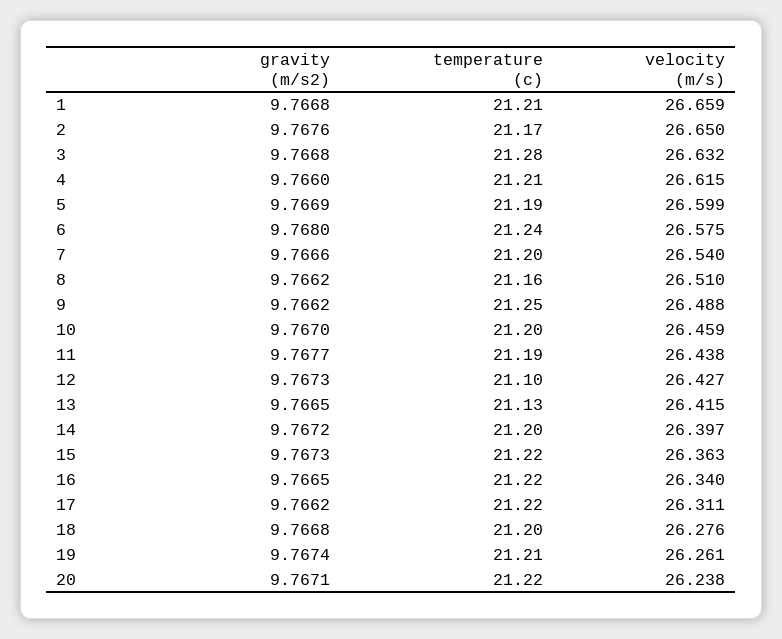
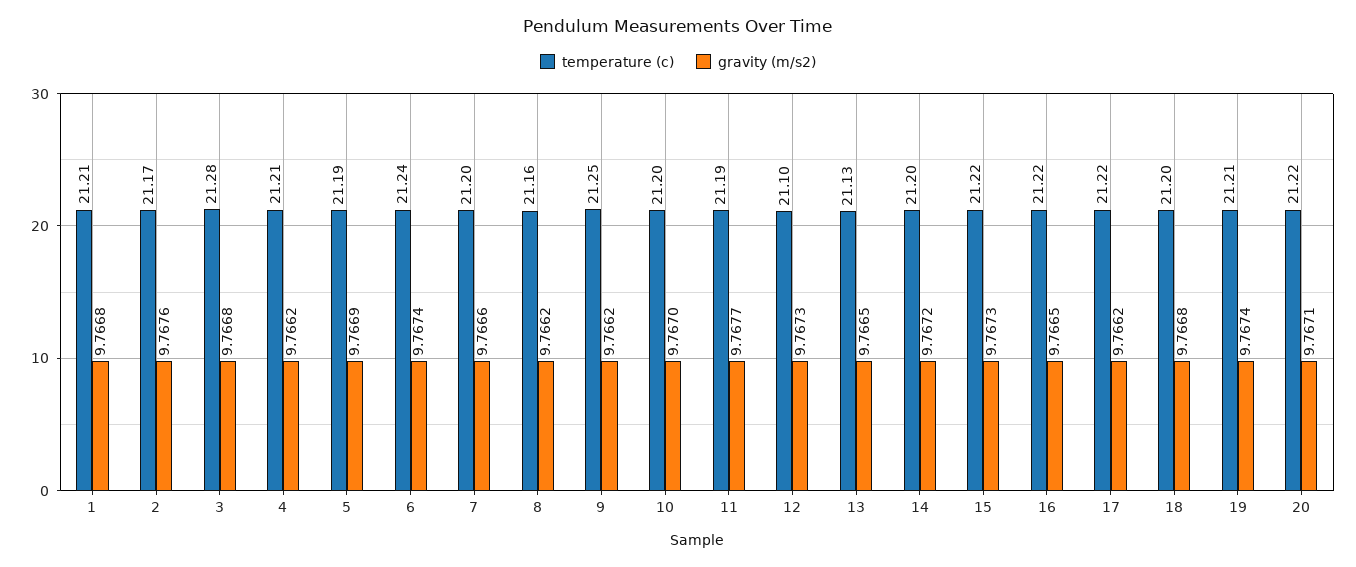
  {
    "gravity (m/s2)": {
      "1": 9.7668,
      "2": 9.7676,
      "3": 9.7668,
-     "4": 9.766,
+     "4": 9.7662,
      "5": 9.7669,
-     "6": 9.768,
+     "6": 9.7674,
      "7": 9.7666,
      "8": 9.7662,
      "9": 9.7662,
      "10": 9.767,
      "11": 9.7677,
      "12": 9.7673,
      "13": 9.7665,
      "14": 9.7672,
      "15": 9.7673,
      "16": 9.7665,
      "17": 9.7662,
      "18": 9.7668,
      "19": 9.7674,
      "20": 9.7671
    },
    "temperature (c)": {
      "1": 21.21,
      "2": 21.17,
      "3": 21.28,
      "4": 21.21,
      "5": 21.19,
      "6": 21.24,
      "7": 21.2,
      "8": 21.16,
      "9": 21.25,
      "10": 21.2,
      "11": 21.19,
      "12": 21.1,
      "13": 21.13,
      "14": 21.2,
      "15": 21.22,
      "16": 21.22,
      "17": 21.22,
      "18": 21.2,
      "19": 21.21,
      "20": 21.22
-   },
+   }
-   "velocity (m/s)": {
-     "1": 26.659,
-     "2": 26.65,
-     "3": 26.632,
-     "4": 26.615,
-     "5": 26.599,
-     "6": 26.575,
-     "7": 26.54,
-     "8": 26.51,
-     "9": 26.488,
-     "10": 26.459,
-     "11": 26.438,
-     "12": 26.427,
-     "13": 26.415,
-     "14": 26.397,
-     "15": 26.363,
-     "16": 26.34,
-     "17": 26.311,
-     "18": 26.276,
-     "19": 26.261,
-     "20": 26.238
-   }
  }

